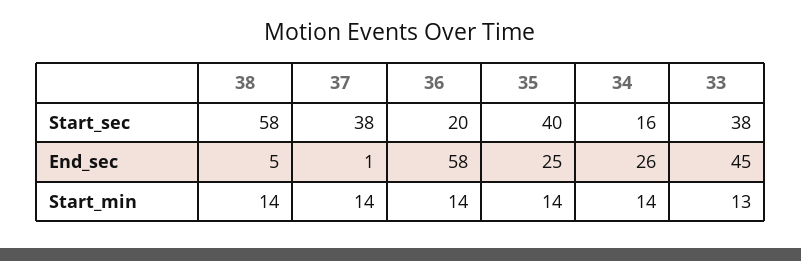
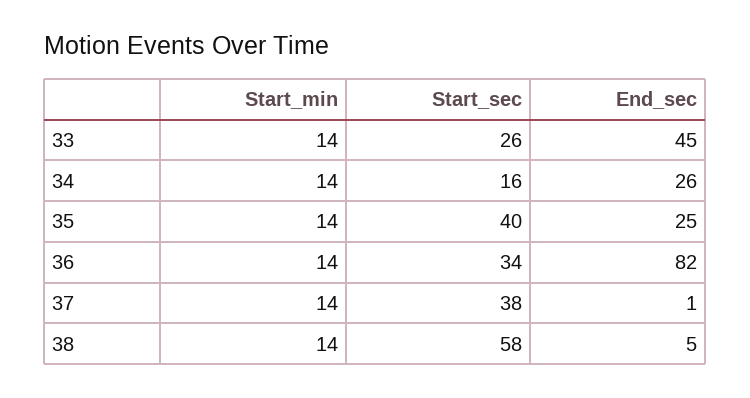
  {
    "38": {
      "Start_sec": 58,
      "End_sec": 5,
      "Start_min": 14
    },
    "37": {
      "Start_sec": 38,
      "End_sec": 1,
      "Start_min": 14
    },
    "36": {
-     "Start_sec": 20,
+     "Start_sec": 34,
-     "End_sec": 58,
+     "End_sec": 82,
      "Start_min": 14
    },
    "35": {
      "Start_sec": 40,
      "End_sec": 25,
      "Start_min": 14
    },
    "34": {
      "Start_sec": 16,
      "End_sec": 26,
      "Start_min": 14
    },
    "33": {
-     "Start_sec": 38,
+     "Start_sec": 26,
      "End_sec": 45,
-     "Start_min": 13
+     "Start_min": 14
    }
  }

